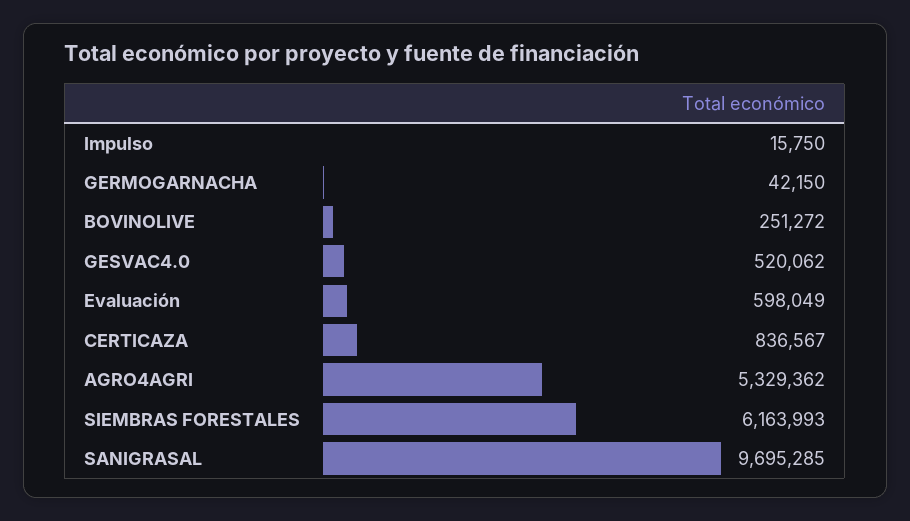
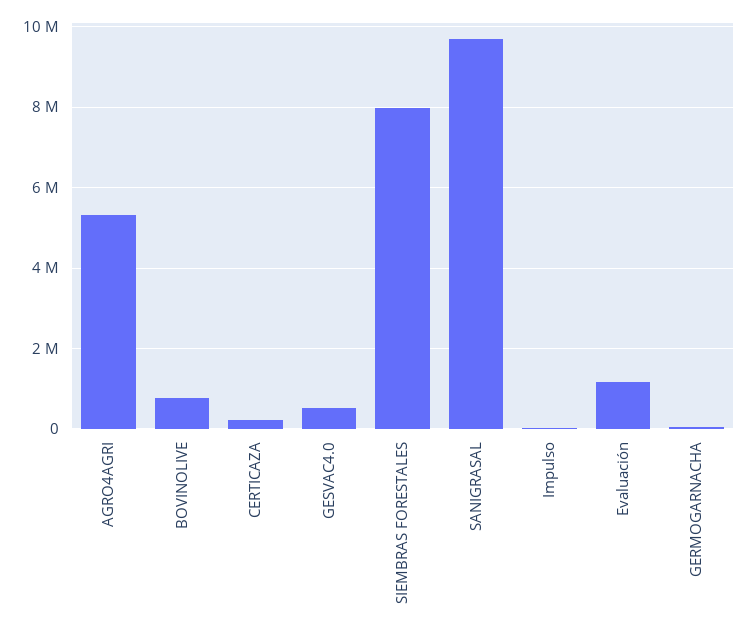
  {
    "Impulso": 15750,
    "GERMOGARNACHA": 42150,
-   "BOVINOLIVE": 251272,
+   "BOVINOLIVE": 800000,
    "GESVAC4.0": 520062,
-   "Evaluación": 598049,
+   "Evaluación": 1200000,
-   "CERTICAZA": 836567,
+   "CERTICAZA": 200000,
    "AGRO4AGRI": 5329362,
-   "SIEMBRAS FORESTALES": 6163993,
+   "SIEMBRAS FORESTALES": 8000000,
    "SANIGRASAL": 9695285
  }

